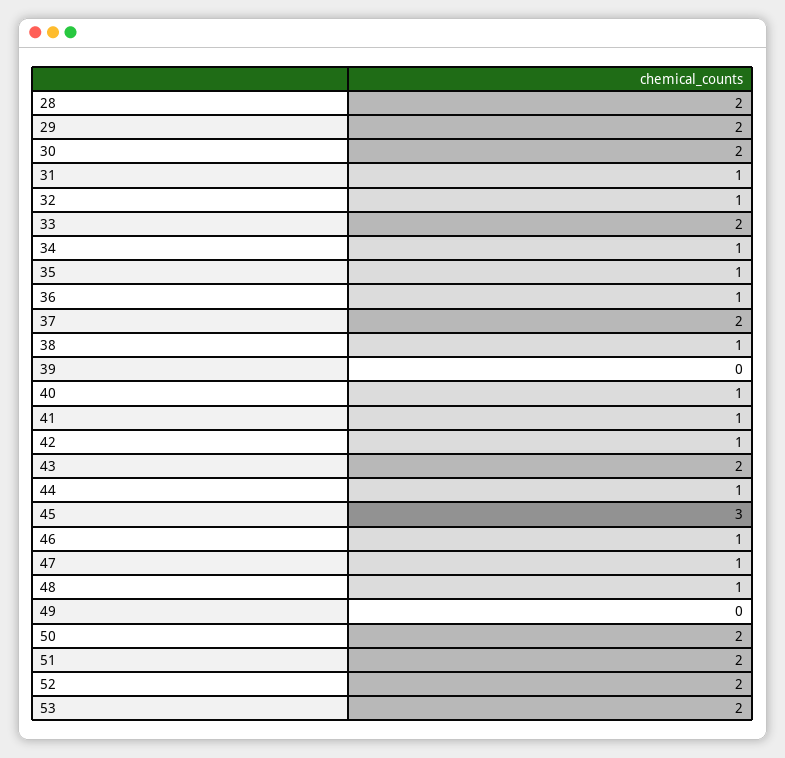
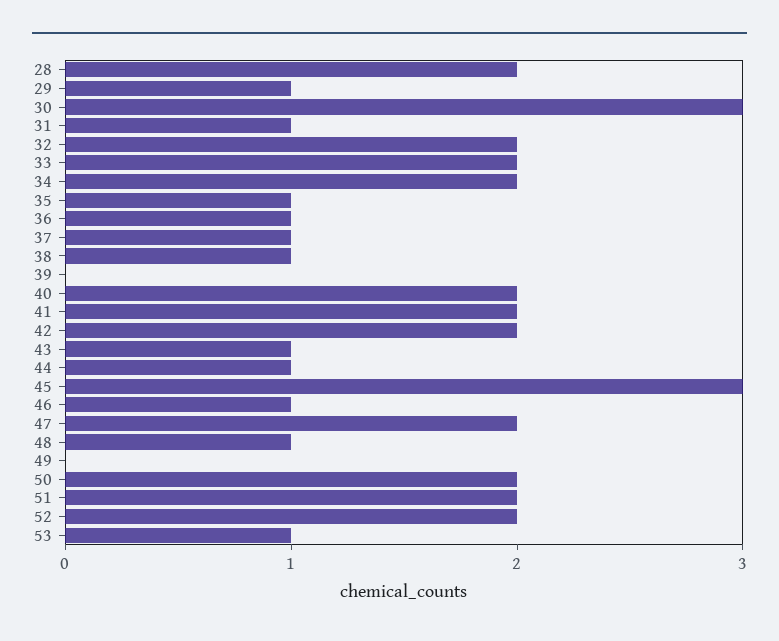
  {
    "28": 2,
-   "29": 2,
+   "29": 1,
-   "30": 2,
+   "30": 3,
    "31": 1,
-   "32": 1,
+   "32": 2,
    "33": 2,
-   "34": 1,
+   "34": 2,
    "35": 1,
    "36": 1,
-   "37": 2,
+   "37": 1,
    "38": 1,
    "39": 0,
-   "40": 1,
+   "40": 2,
-   "41": 1,
+   "41": 2,
-   "42": 1,
+   "42": 2,
-   "43": 2,
+   "43": 1,
    "44": 1,
    "45": 3,
    "46": 1,
-   "47": 1,
+   "47": 2,
    "48": 1,
    "49": 0,
    "50": 2,
    "51": 2,
    "52": 2,
-   "53": 2
+   "53": 1
  }

